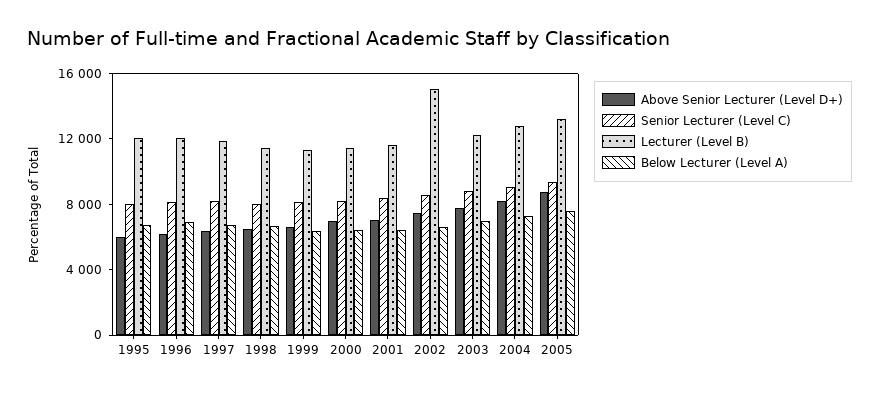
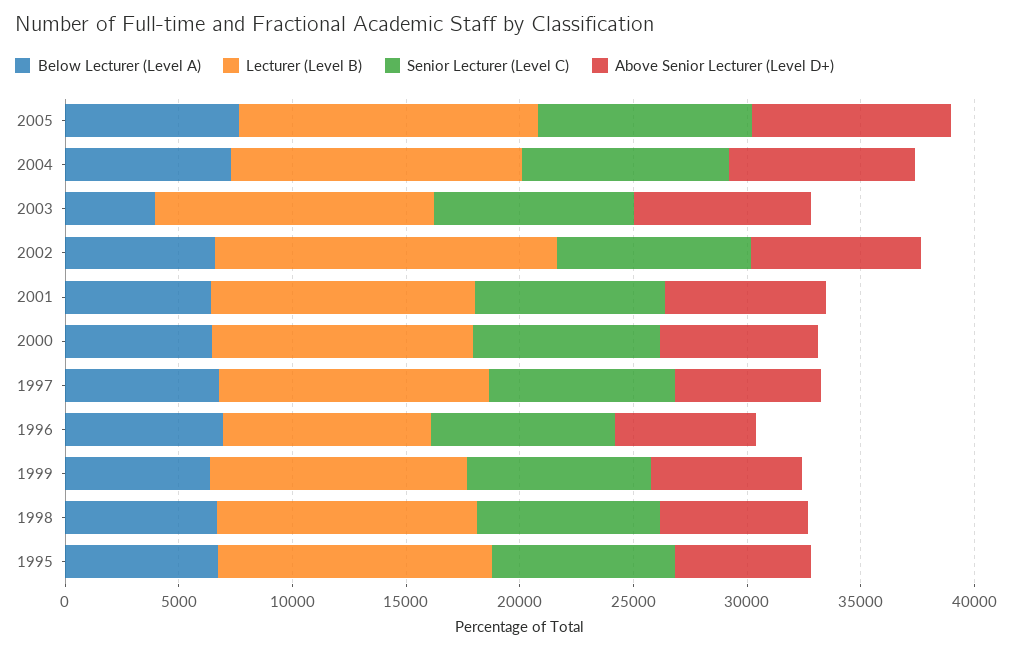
  {
    "Above Senior Lecturer (Level D+)": {
      "1995": 6000,
      "1996": 6000,
      "1997": 6000,
      "1998": 6000,
      "1999": 7000,
      "2000": 7000,
      "2001": 7000,
      "2002": 7000,
      "2003": 8000,
      "2004": 8000,
      "2005": 9000
    },
    "Senior Lecturer (Level C)": {
      "1995": 8000,
      "1996": 8000,
      "1997": 8000,
      "1998": 8000,
      "1999": 8000,
      "2000": 8000,
      "2001": 8000,
      "2002": 9000,
      "2003": 9000,
      "2004": 9000,
      "2005": 9000
    },
    "Lecturer (Level B)": {
      "1995": 12000,
-     "1996": 12000,
+     "1996": 9000,
      "1997": 12000,
      "1998": 11000,
      "1999": 11000,
      "2000": 11000,
      "2001": 12000,
      "2002": 15000,
      "2003": 12000,
      "2004": 13000,
      "2005": 13000
    },
    "Below Lecturer (Level A)": {
      "1995": 7000,
      "1996": 7000,
      "1997": 7000,
      "1998": 7000,
      "1999": 6000,
      "2000": 6000,
      "2001": 6000,
      "2002": 7000,
-     "2003": 7000,
+     "2003": 4000,
      "2004": 7000,
      "2005": 8000
    }
  }

